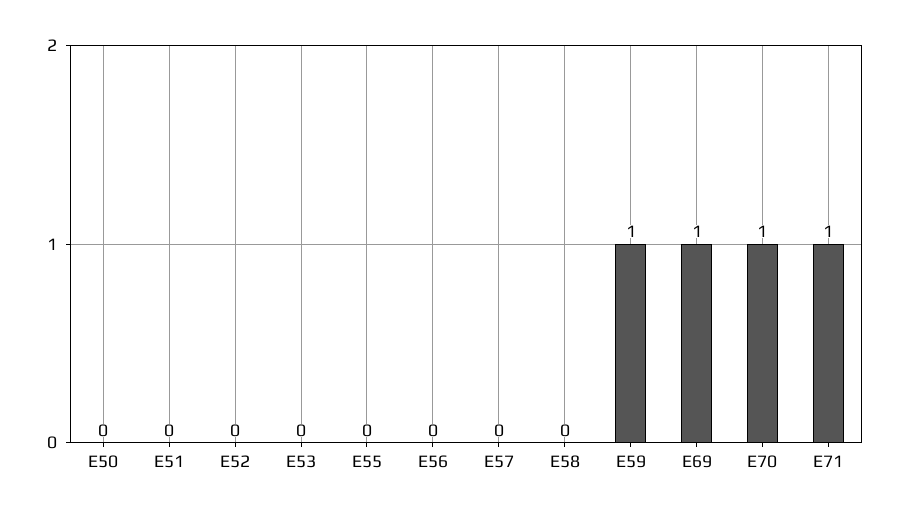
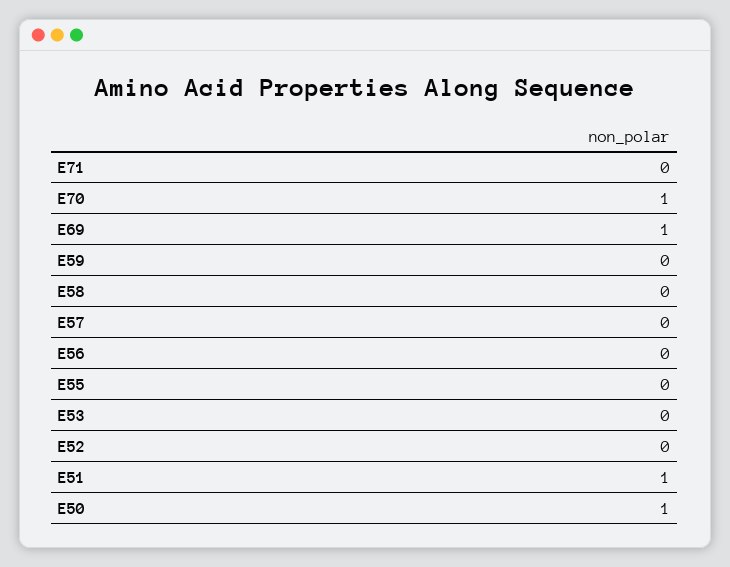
  {
-   "E50": 0,
+   "E50": 1,
-   "E51": 0,
+   "E51": 1,
    "E52": 0,
    "E53": 0,
    "E55": 0,
    "E56": 0,
    "E57": 0,
    "E58": 0,
-   "E59": 1,
+   "E59": 0,
    "E69": 1,
    "E70": 1,
-   "E71": 1
+   "E71": 0
  }

